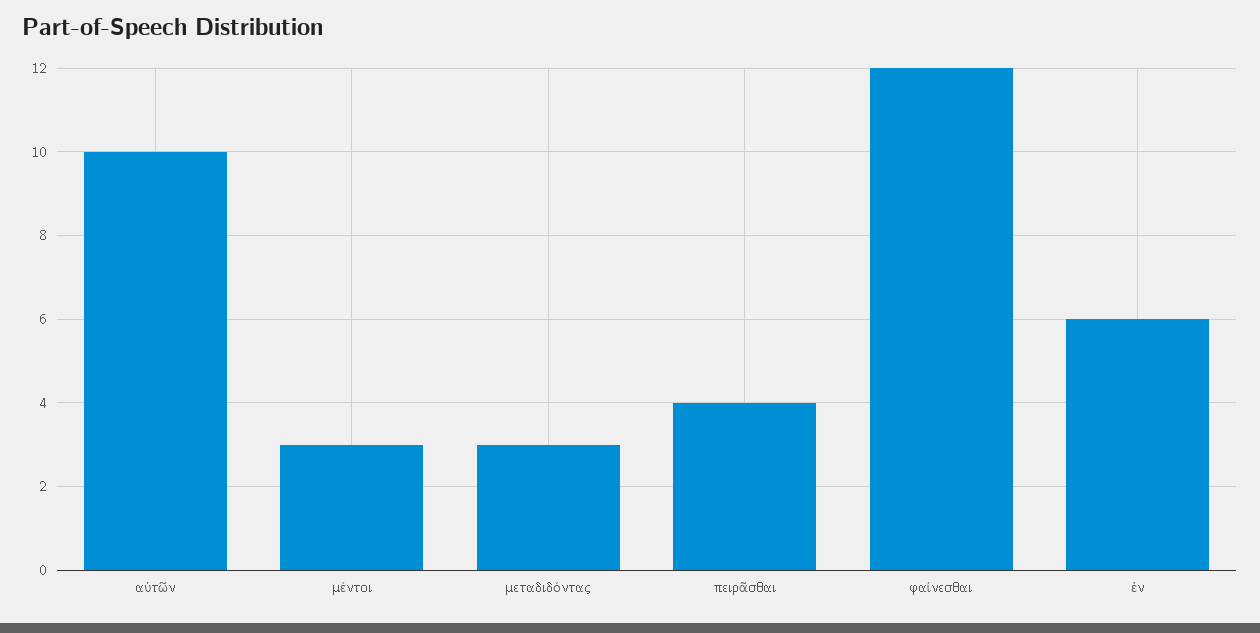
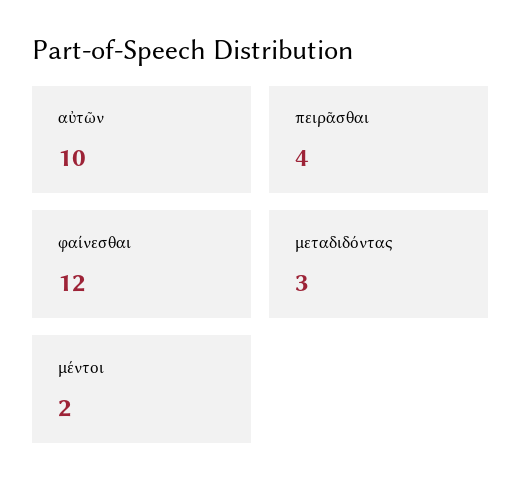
  {
    "αὐτῶν": 10,
-   "μέντοι": 3,
+   "μέντοι": 2,
    "μεταδιδόντας": 3,
    "πειρᾶσθαι": 4,
-   "φαίνεσθαι": 12,
+   "φαίνεσθαι": 12
-   "ἐν": 6
  }

